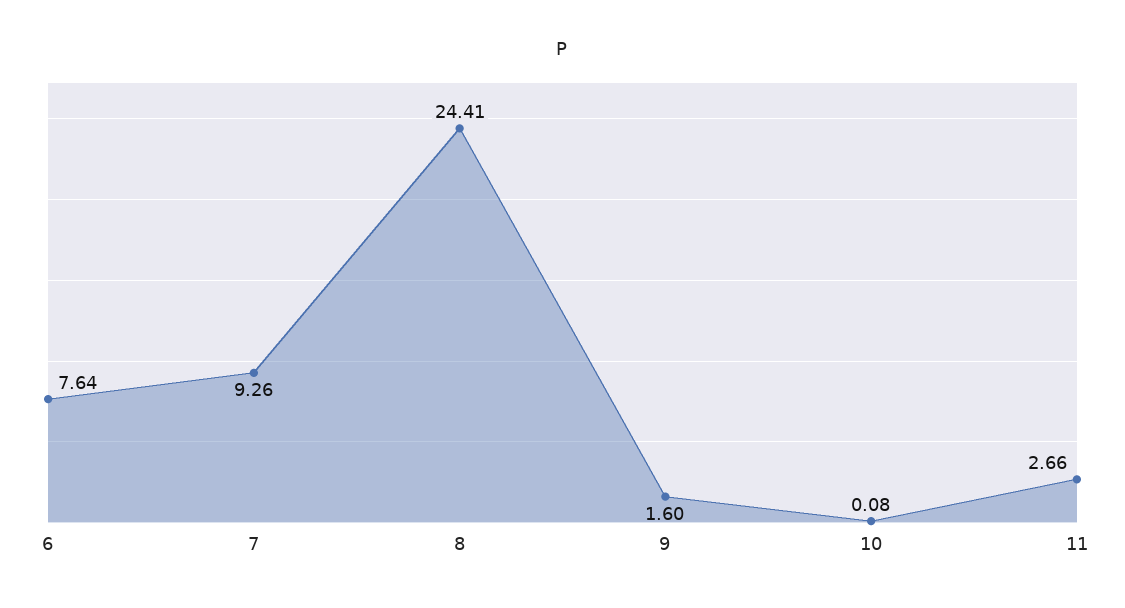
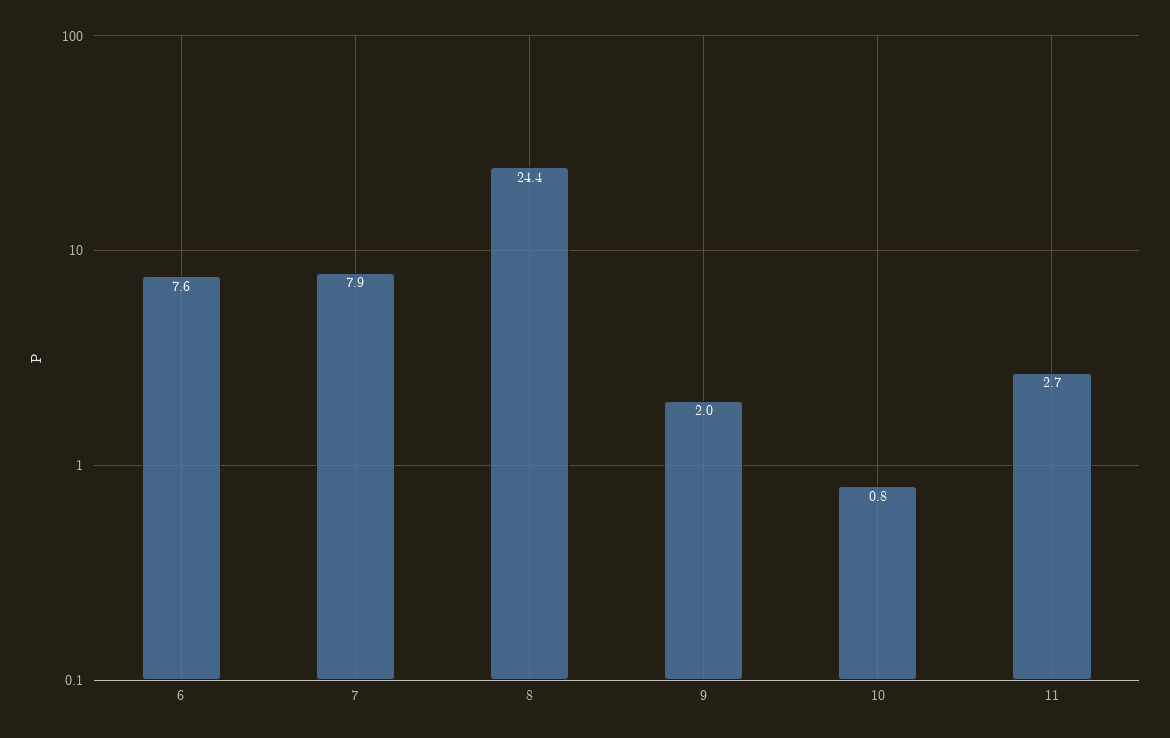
  {
    "6": 7.64,
-   "7": 9.26,
+   "7": 7.9,
    "8": 24.41,
-   "9": 1.6,
+   "9": 2,
-   "10": 0.08,
+   "10": 0.8,
    "11": 2.66
  }

